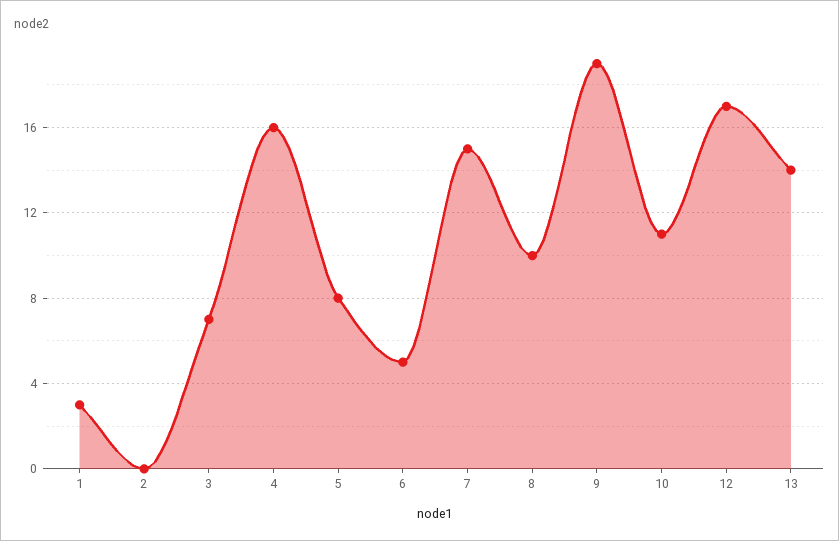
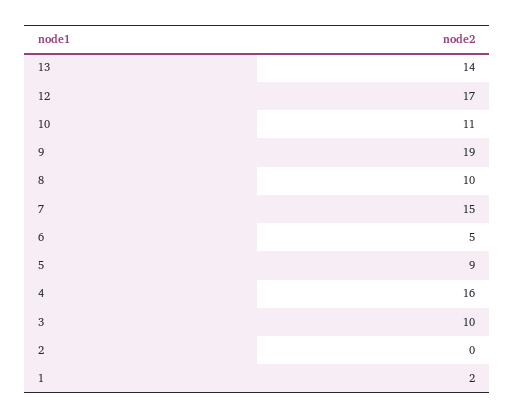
  {
-   "1": 3,
+   "1": 2,
    "2": 0,
-   "3": 7,
+   "3": 10,
    "4": 16,
-   "5": 8,
+   "5": 9,
    "6": 5,
    "7": 15,
    "8": 10,
    "9": 19,
    "10": 11,
    "12": 17,
    "13": 14
  }

